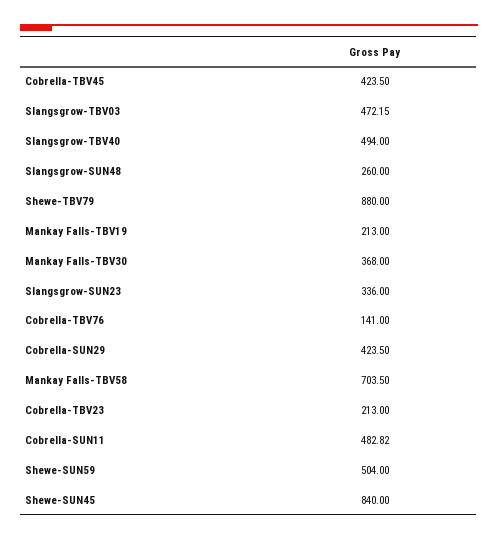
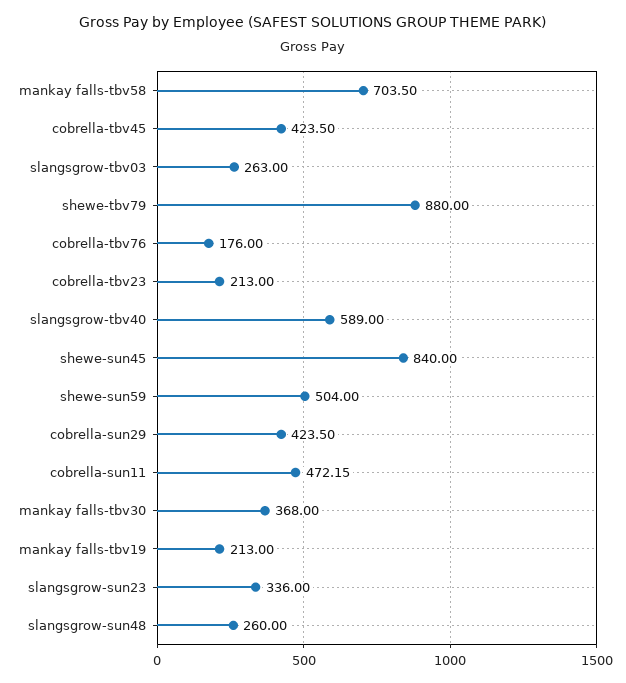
  {
    "Cobrella-TBV45": 423.5,
-   "Slangsgrow-TBV03": 472.15,
+   "Slangsgrow-TBV03": 263,
-   "Slangsgrow-TBV40": 494,
+   "Slangsgrow-TBV40": 589,
    "Slangsgrow-SUN48": 260,
    "Shewe-TBV79": 880,
    "Mankay Falls-TBV19": 213,
    "Mankay Falls-TBV30": 368,
    "Slangsgrow-SUN23": 336,
-   "Cobrella-TBV76": 141,
+   "Cobrella-TBV76": 176,
    "Cobrella-SUN29": 423.5,
    "Mankay Falls-TBV58": 703.5,
    "Cobrella-TBV23": 213,
-   "Cobrella-SUN11": 482.82,
+   "Cobrella-SUN11": 472.15,
    "Shewe-SUN59": 504,
    "Shewe-SUN45": 840
  }

